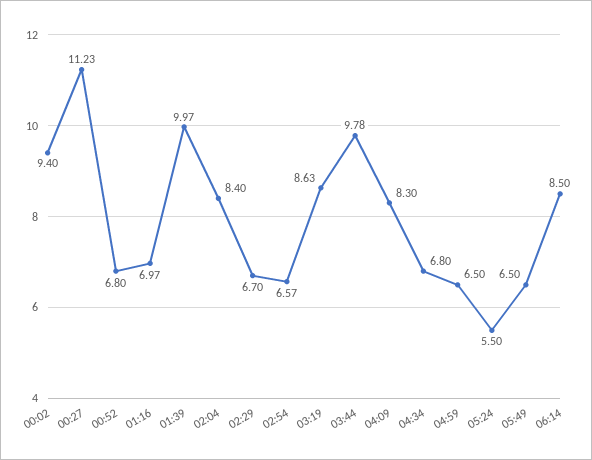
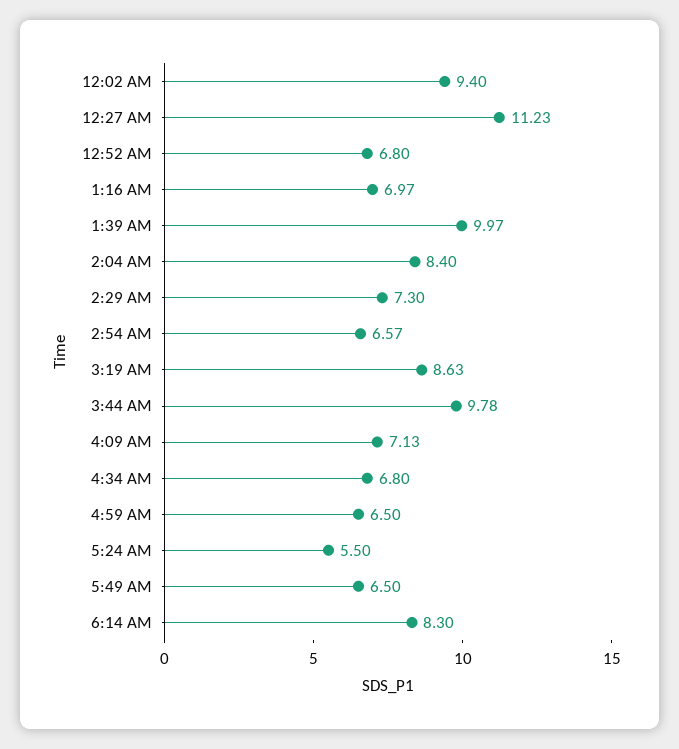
  {
    "00:02": 9.4,
    "00:27": 11.23,
    "00:52": 6.8,
    "01:16": 6.97,
    "01:39": 9.97,
    "02:04": 8.4,
-   "02:29": 6.7,
+   "02:29": 7.3,
    "02:54": 6.57,
    "03:19": 8.63,
    "03:44": 9.78,
-   "04:09": 8.3,
+   "04:09": 7.13,
    "04:34": 6.8,
    "04:59": 6.5,
    "05:24": 5.5,
    "05:49": 6.5,
-   "06:14": 8.5
+   "06:14": 8.3
  }

